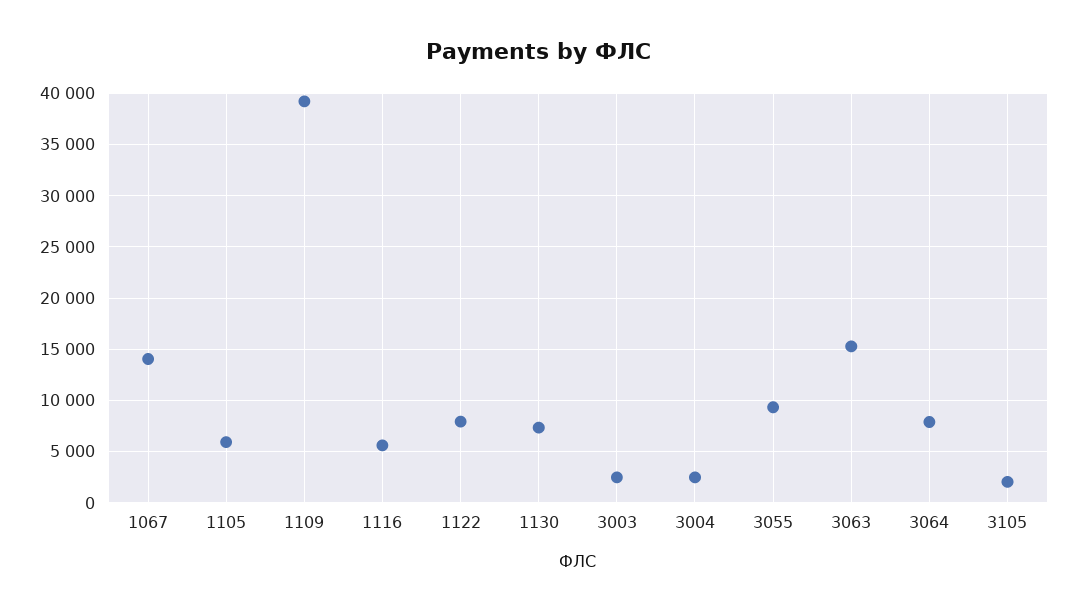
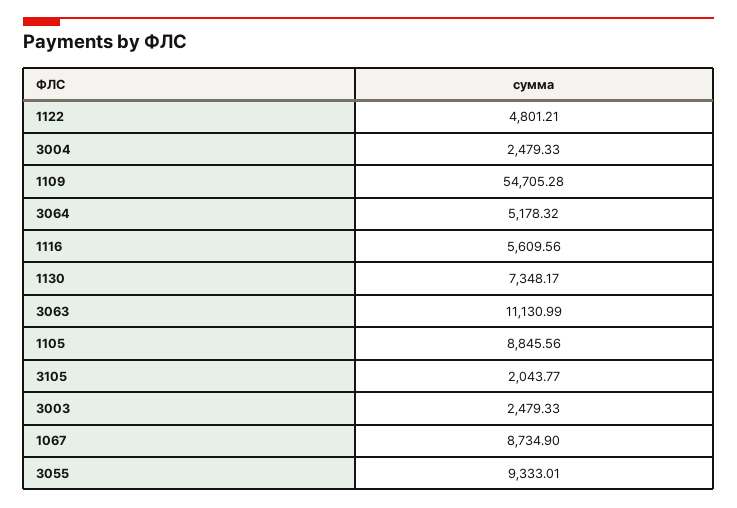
  {
-   "1067": 14000,
+   "1067": 8734.9,
-   "1105": 6000,
+   "1105": 8845.56,
-   "1109": 39000,
+   "1109": 54705.28,
    "1116": 5609.56,
-   "1122": 8000,
+   "1122": 4801.21,
    "1130": 7348.17,
    "3003": 2479.33,
    "3004": 2479.33,
    "3055": 9333.01,
-   "3063": 15000,
+   "3063": 11130.99,
-   "3064": 8000,
+   "3064": 5178.32,
    "3105": 2043.77
  }

